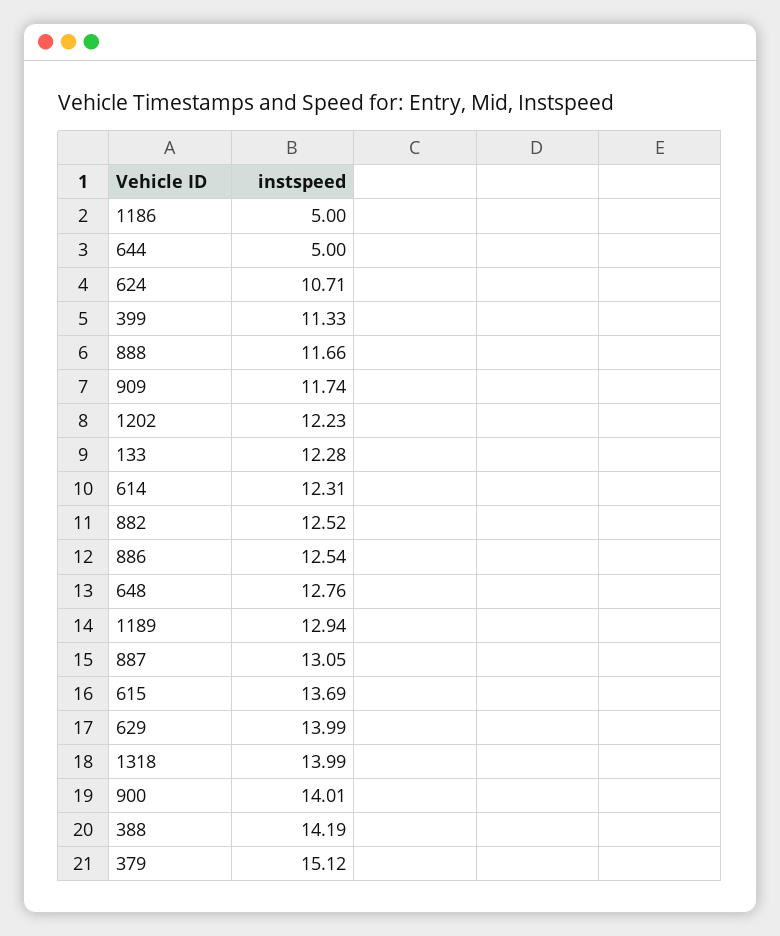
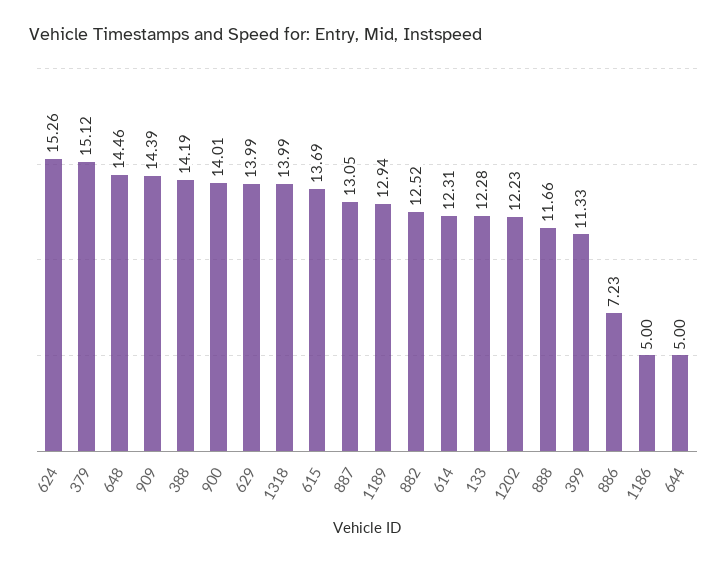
  {
    "1186": 5,
    "644": 5,
-   "624": 10.71,
+   "624": 15.26,
    "399": 11.33,
    "888": 11.66,
-   "909": 11.74,
+   "909": 14.39,
    "1202": 12.23,
    "133": 12.28,
    "614": 12.31,
    "882": 12.52,
-   "886": 12.54,
+   "886": 7.23,
-   "648": 12.76,
+   "648": 14.46,
    "1189": 12.94,
    "887": 13.05,
    "615": 13.69,
    "629": 13.99,
    "1318": 13.99,
    "900": 14.01,
    "388": 14.19,
    "379": 15.12
  }

